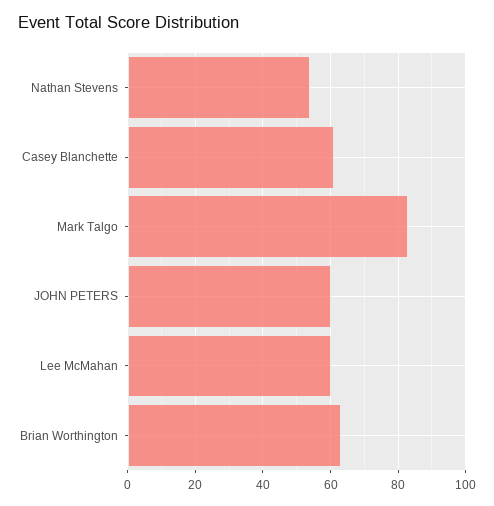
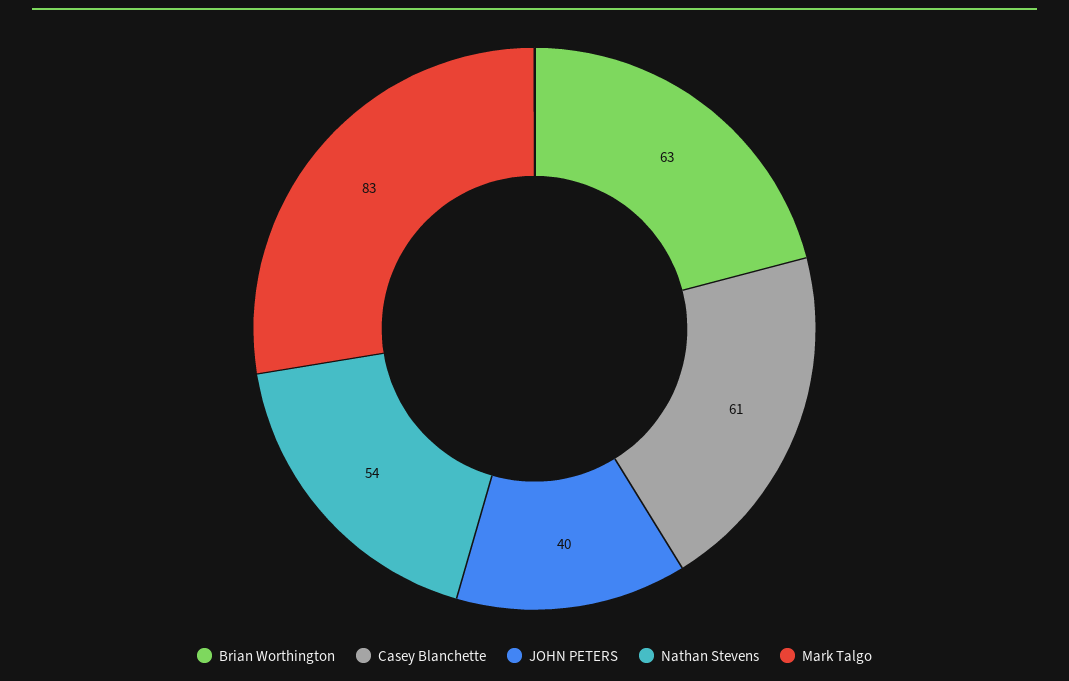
  {
    "Nathan Stevens": 54,
    "Casey Blanchette": 61,
    "Mark Talgo": 83,
-   "JOHN PETERS": 60,
+   "JOHN PETERS": 40,
-   "Lee McMahan": 60,
    "Brian Worthington": 63
  }

